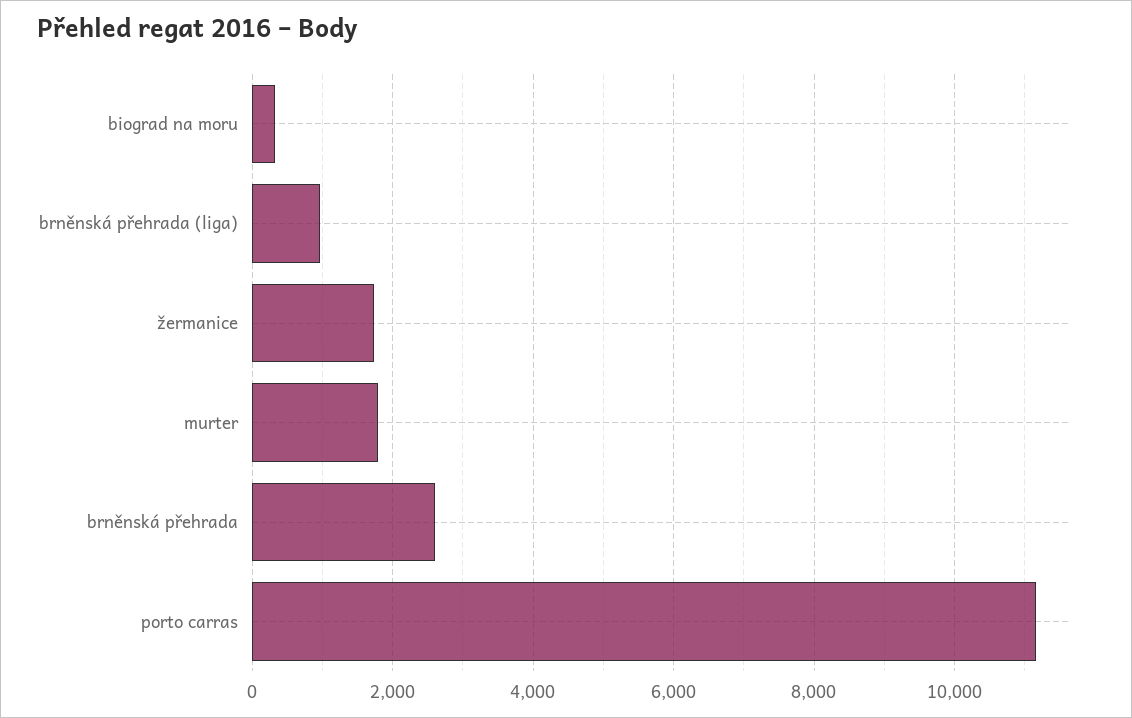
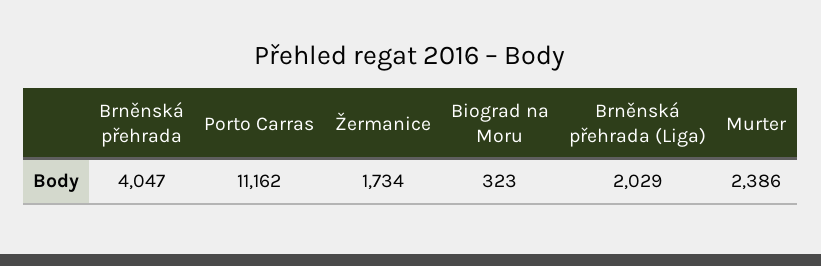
  {
    "biograd na moru": 323,
-   "brněnská přehrada (liga)": 1000,
+   "brněnská přehrada (liga)": 2029,
    "žermanice": 1734,
-   "murter": 1800,
+   "murter": 2386,
-   "brněnská přehrada": 2600,
+   "brněnská přehrada": 4047,
    "porto carras": 11162
  }

